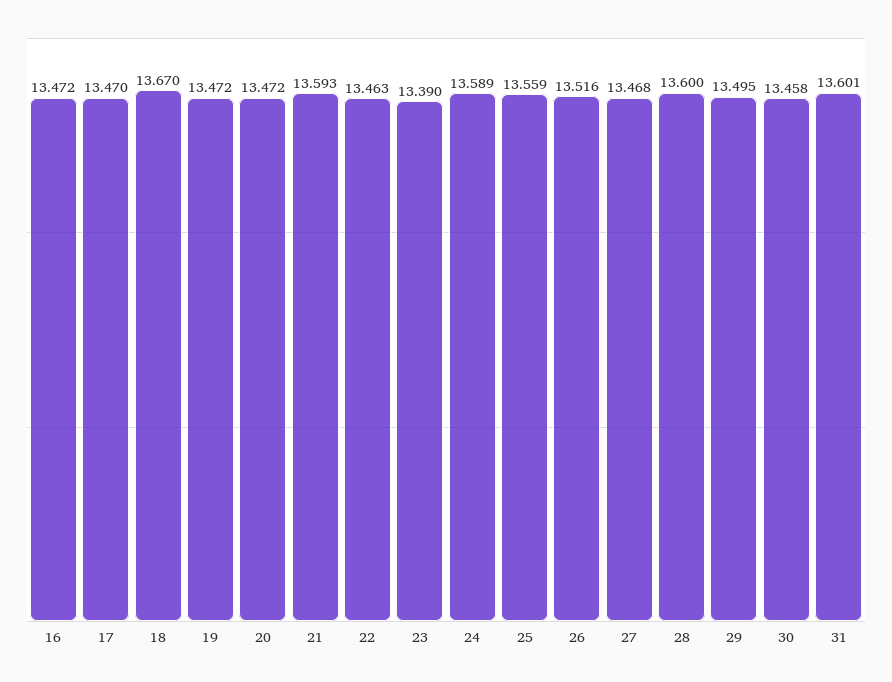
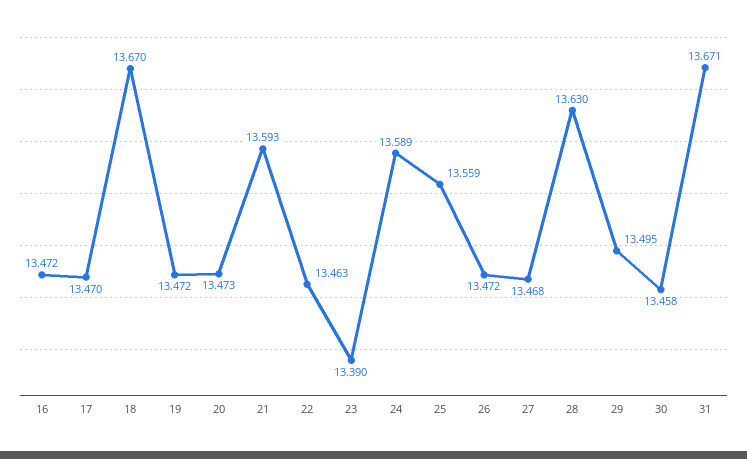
  {
    "16": 13.472,
    "17": 13.47,
    "18": 13.67,
    "19": 13.472,
-   "20": 13.472,
+   "20": 13.473,
    "21": 13.593,
    "22": 13.463,
    "23": 13.39,
    "24": 13.589,
    "25": 13.559,
-   "26": 13.516,
+   "26": 13.472,
    "27": 13.468,
-   "28": 13.6,
+   "28": 13.63,
    "29": 13.495,
    "30": 13.458,
-   "31": 13.601
+   "31": 13.671
  }

